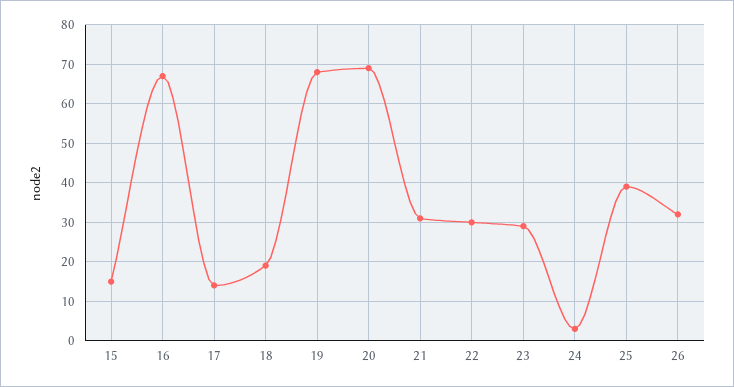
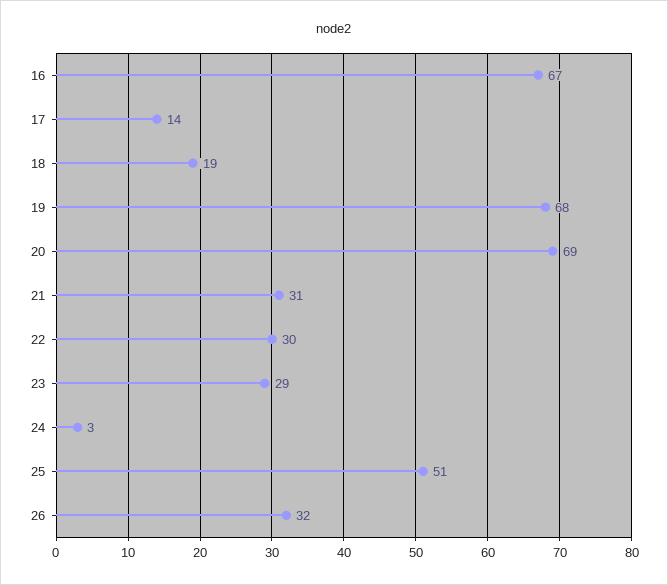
  {
-   "15": 15,
    "16": 67,
    "17": 14,
    "18": 19,
    "19": 68,
    "20": 69,
    "21": 31,
    "22": 30,
    "23": 29,
    "24": 3,
-   "25": 40,
+   "25": 51,
    "26": 32
  }

